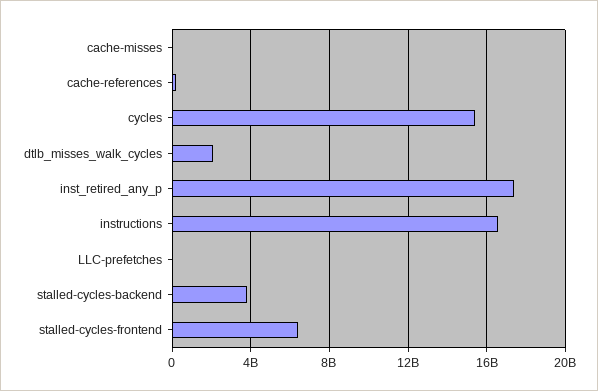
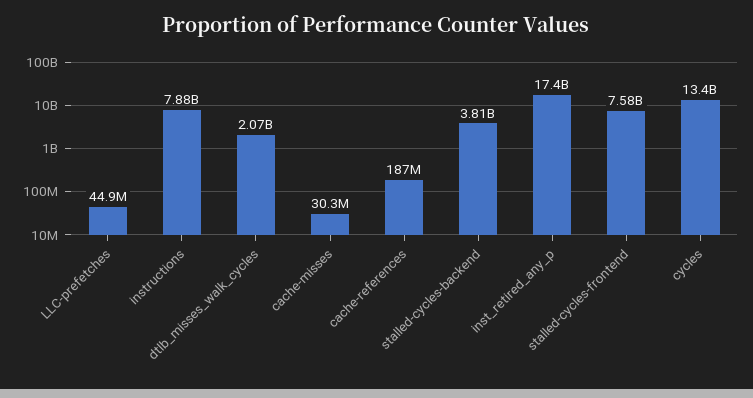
  {
    "cache-misses": 30300000,
    "cache-references": 187000000,
-   "cycles": 15500000000,
+   "cycles": 13400000000,
    "dtlb_misses_walk_cycles": 2070000000,
    "inst_retired_any_p": 17400000000,
-   "instructions": 16500000000,
+   "instructions": 7880000000,
    "LLC-prefetches": 44900000,
    "stalled-cycles-backend": 3810000000,
-   "stalled-cycles-frontend": 6500000000
+   "stalled-cycles-frontend": 7580000000
  }

